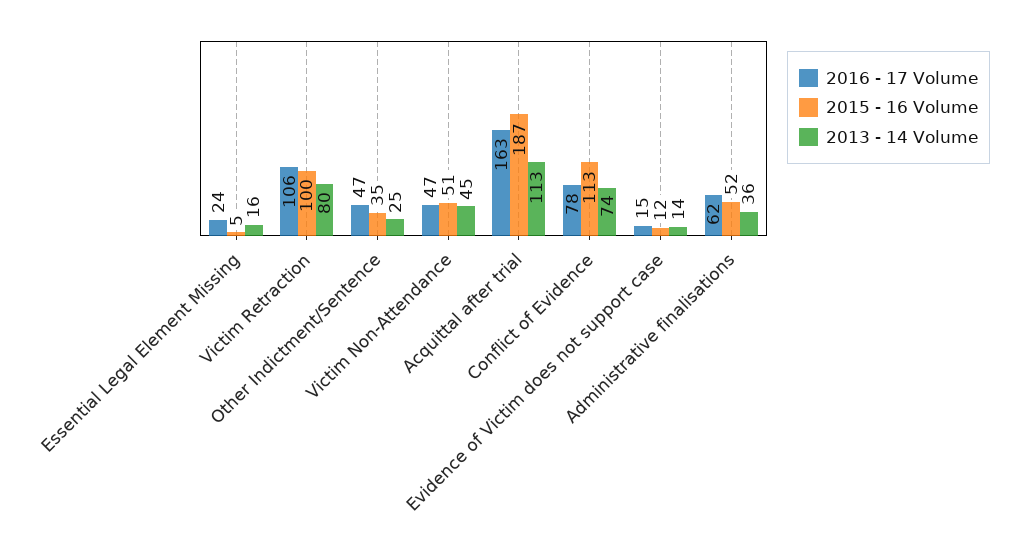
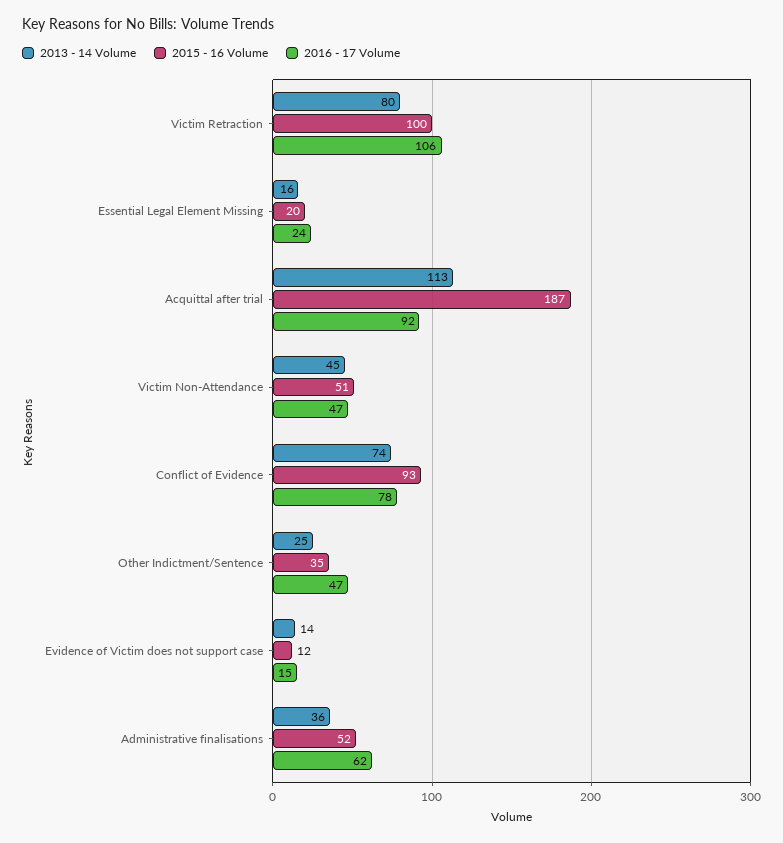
  {
    "2016 - 17 Volume": {
      "Essential Legal Element Missing": 24,
      "Victim Retraction": 106,
      "Other Indictment/Sentence": 47,
      "Victim Non-Attendance": 47,
-     "Acquittal after trial": 163,
+     "Acquittal after trial": 92,
      "Conflict of Evidence": 78,
      "Evidence of Victim does not support case": 15,
      "Administrative finalisations": 62
    },
    "2015 - 16 Volume": {
-     "Essential Legal Element Missing": 5,
+     "Essential Legal Element Missing": 20,
      "Victim Retraction": 100,
      "Other Indictment/Sentence": 35,
      "Victim Non-Attendance": 51,
      "Acquittal after trial": 187,
-     "Conflict of Evidence": 113,
+     "Conflict of Evidence": 93,
      "Evidence of Victim does not support case": 12,
      "Administrative finalisations": 52
    },
    "2013 - 14 Volume": {
      "Essential Legal Element Missing": 16,
      "Victim Retraction": 80,
      "Other Indictment/Sentence": 25,
      "Victim Non-Attendance": 45,
      "Acquittal after trial": 113,
      "Conflict of Evidence": 74,
      "Evidence of Victim does not support case": 14,
      "Administrative finalisations": 36
    }
  }

